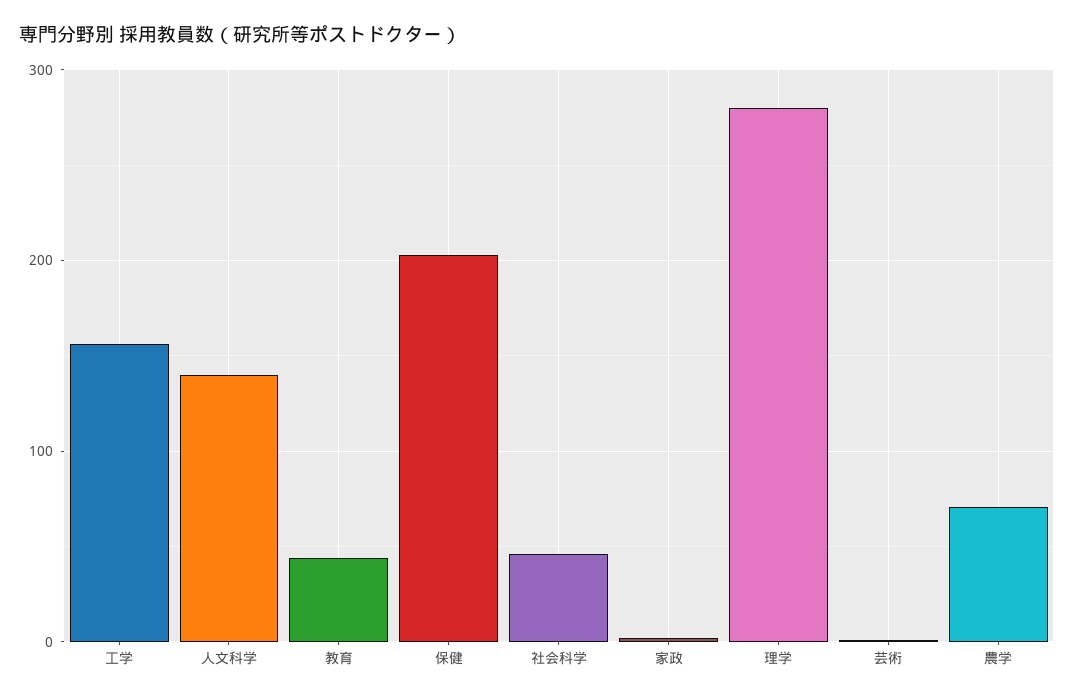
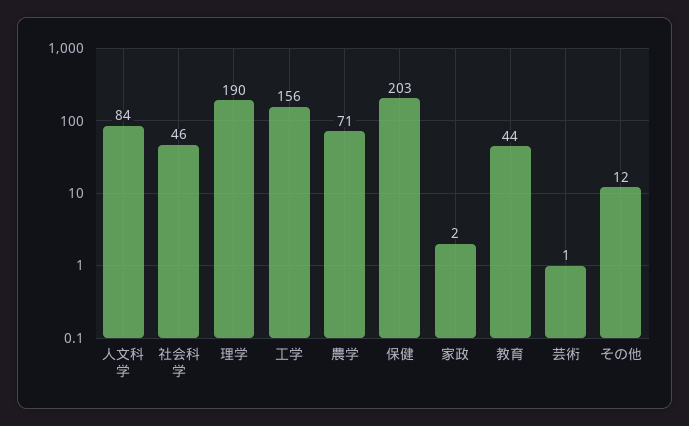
  {
    "工学": 156,
-   "人文科学": 140,
+   "人文科学": 84,
    "教育": 44,
    "保健": 203,
    "社会科学": 46,
    "家政": 2,
-   "理学": 280,
+   "理学": 190,
    "芸術": 1,
-   "農学": 71
+   "農学": 71,
+   "その他": 12
  }

